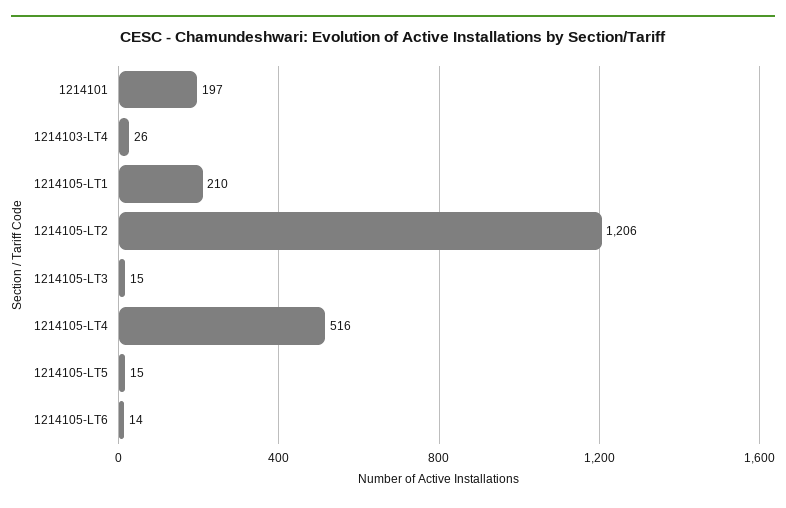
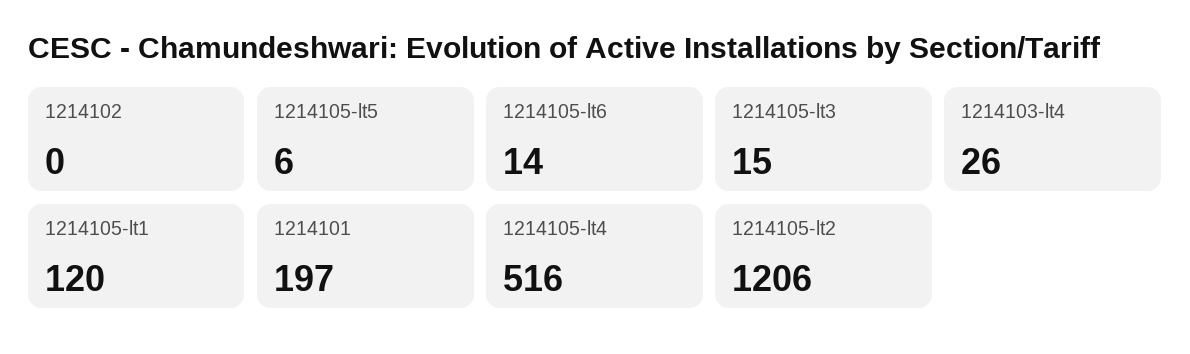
  {
    "1214101": 197,
    "1214103-LT4": 26,
-   "1214105-LT1": 210,
+   "1214105-LT1": 120,
    "1214105-LT2": 1206,
    "1214105-LT3": 15,
    "1214105-LT4": 516,
-   "1214105-LT5": 15,
+   "1214105-LT5": 6,
-   "1214105-LT6": 14
+   "1214105-LT6": 14,
+   "1214102": 0
  }

